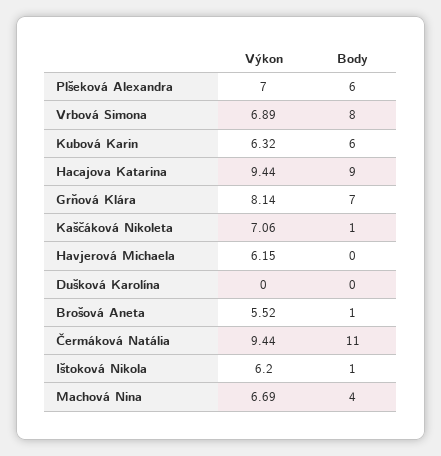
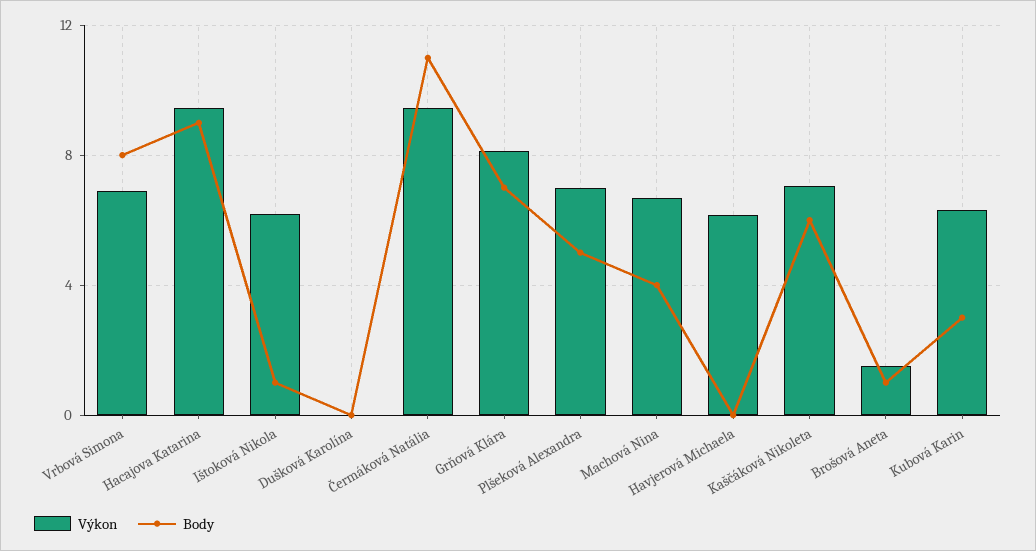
  {
    "Výkon": {
      "Plšeková Alexandra": 7,
      "Vrbová Simona": 6.89,
      "Kubová Karin": 6.32,
      "Hacajova Katarina": 9.44,
      "Grňová Klára": 8.14,
      "Kaščáková Nikoleta": 7.06,
      "Havjerová Michaela": 6.15,
      "Dušková Karolína": 0,
-     "Brošová Aneta": 5.52,
+     "Brošová Aneta": 1.5,
      "Čermáková Natália": 9.44,
      "Ištoková Nikola": 6.2,
      "Machová Nina": 6.69
    },
    "Body": {
-     "Plšeková Alexandra": 6,
+     "Plšeková Alexandra": 5,
      "Vrbová Simona": 8,
-     "Kubová Karin": 6,
+     "Kubová Karin": 3,
      "Hacajova Katarina": 9,
      "Grňová Klára": 7,
-     "Kaščáková Nikoleta": 1,
+     "Kaščáková Nikoleta": 6,
      "Havjerová Michaela": 0,
      "Dušková Karolína": 0,
      "Brošová Aneta": 1,
      "Čermáková Natália": 11,
      "Ištoková Nikola": 1,
      "Machová Nina": 4
    }
  }

